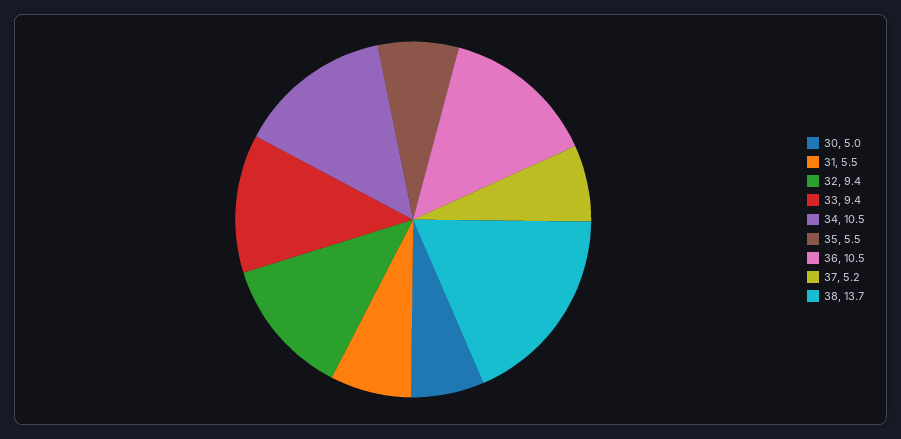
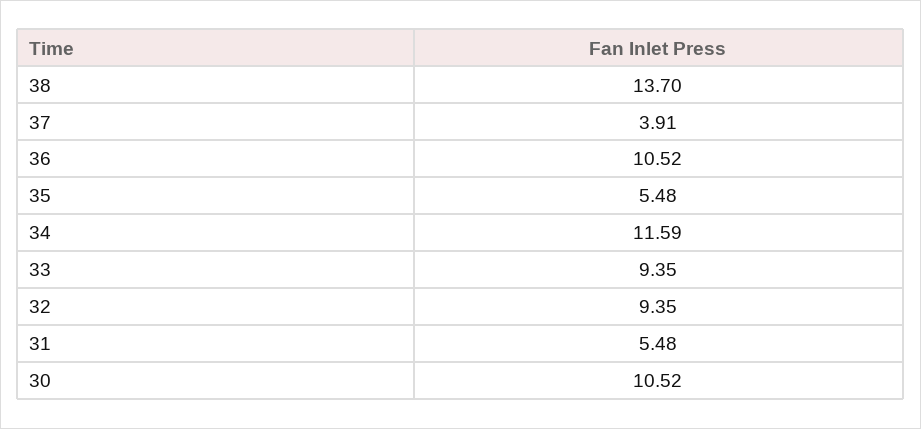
  {
-   "30": 5,
+   "30": 10.52,
    "31": 5.48,
    "32": 9.35,
    "33": 9.35,
-   "34": 10.5,
+   "34": 11.59,
    "35": 5.48,
    "36": 10.52,
-   "37": 5.2,
+   "37": 3.91,
    "38": 13.7
  }

